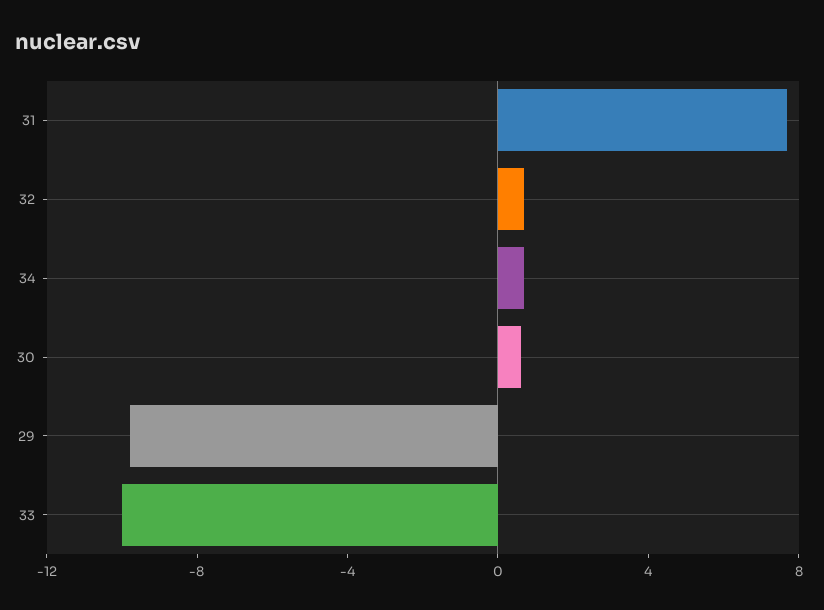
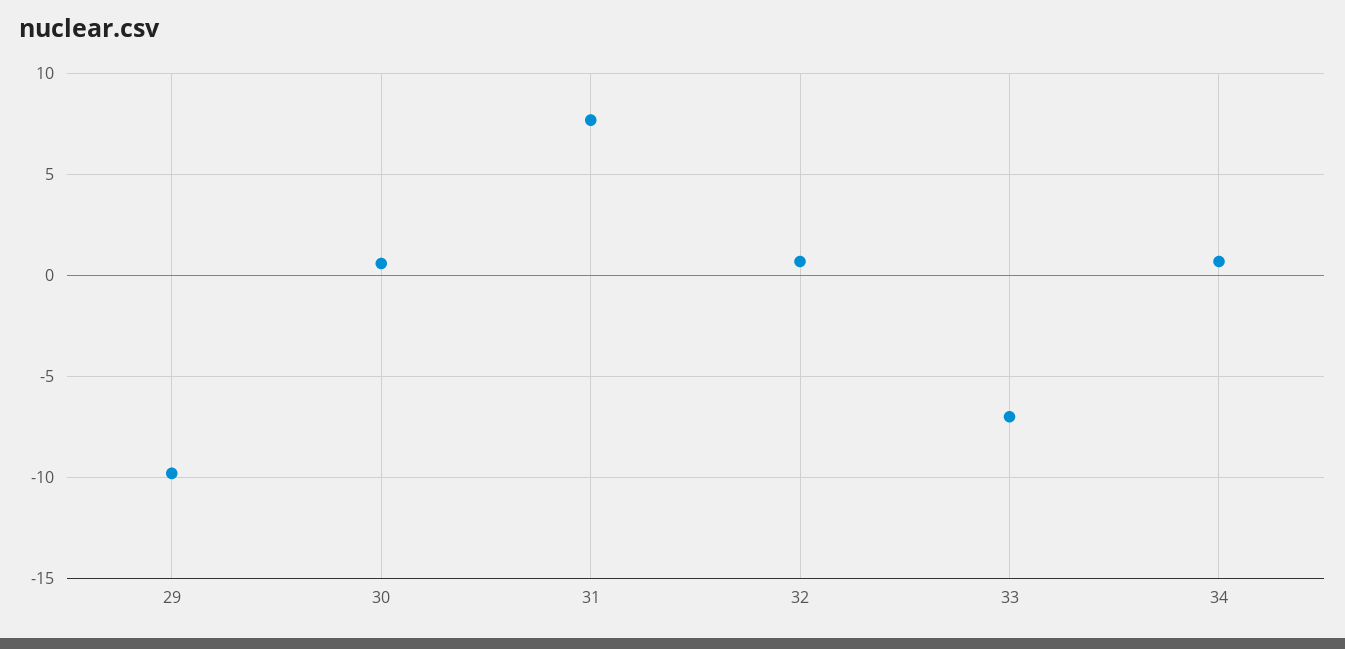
  {
    "31": 7.5,
    "32": 0.5,
    "34": 0.5,
    "30": 0.5,
    "29": -10,
-   "33": -10
+   "33": -7
  }

